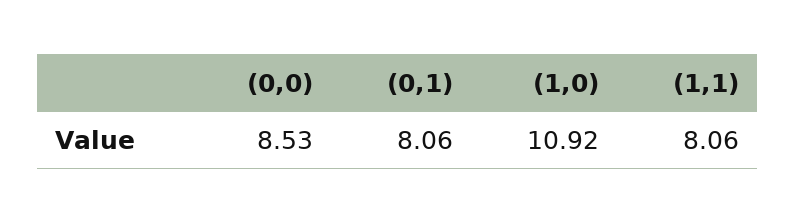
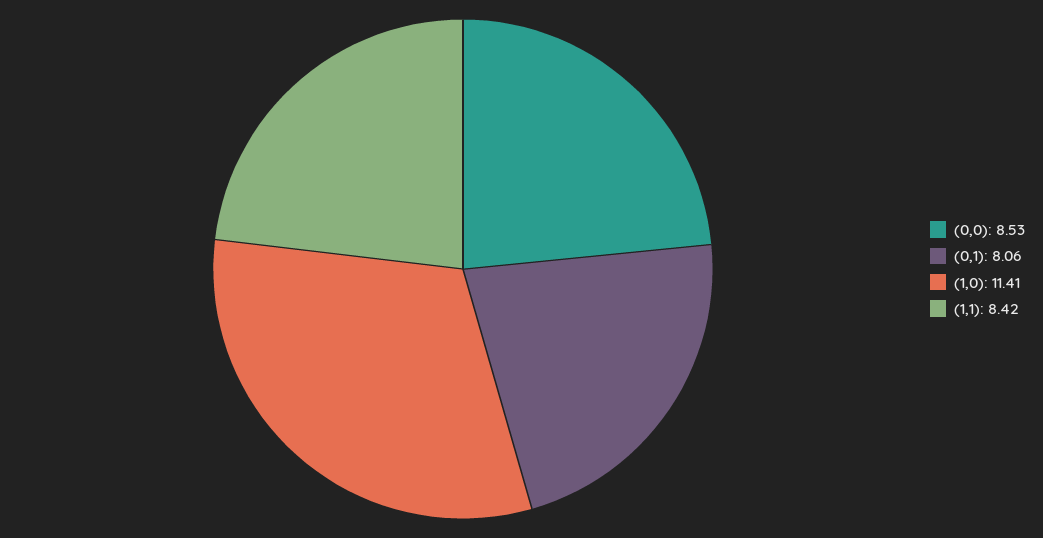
  {
    "(0,0)": 8.53,
    "(0,1)": 8.06,
-   "(1,0)": 10.92,
+   "(1,0)": 11.41,
-   "(1,1)": 8.06
+   "(1,1)": 8.42
  }

